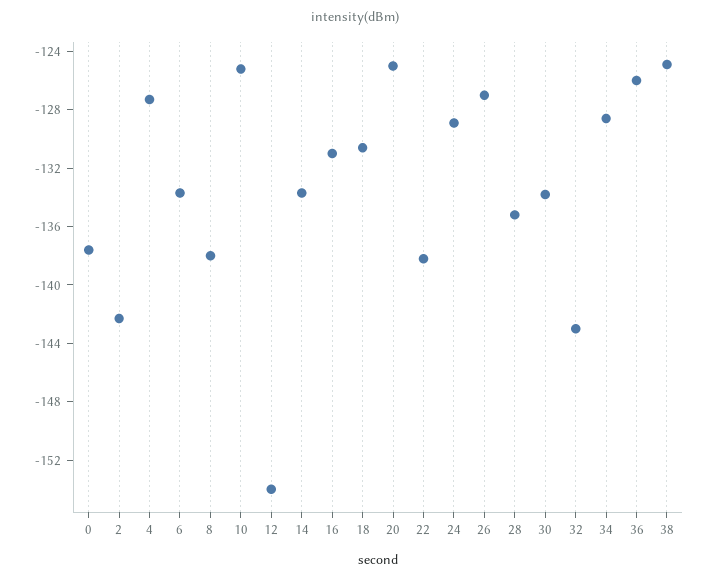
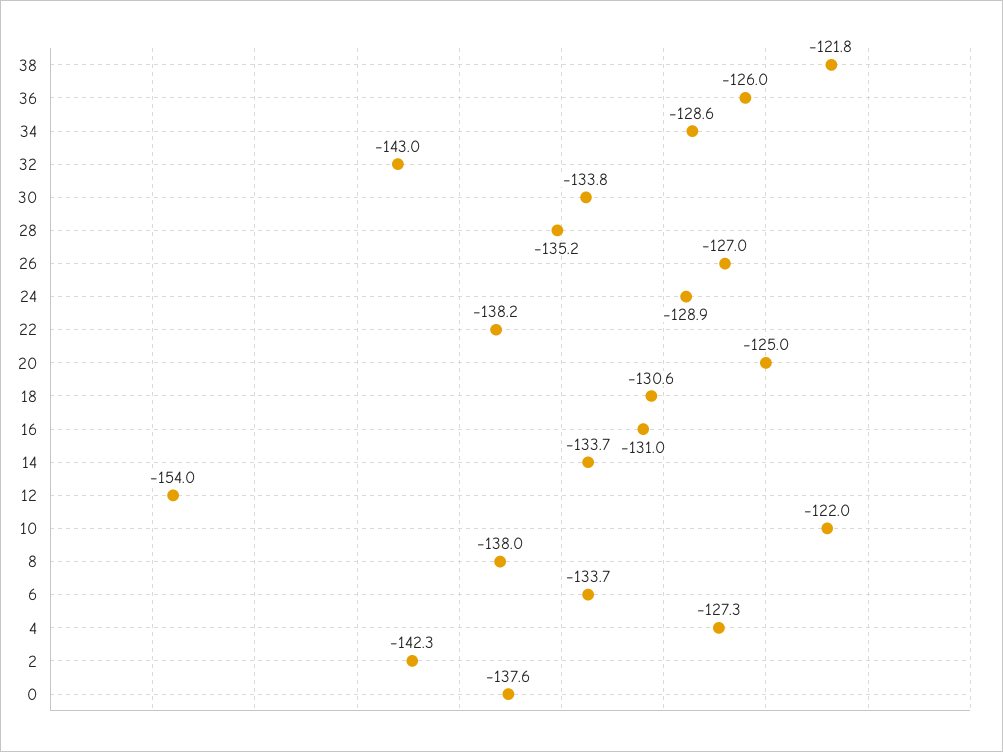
  {
    "0": -137.6,
    "2": -142.3,
    "4": -127.3,
    "6": -133.7,
    "8": -138,
-   "10": -125,
+   "10": -122,
    "12": -154,
    "14": -133.7,
    "16": -131,
    "18": -130.6,
    "20": -125,
    "22": -138.2,
    "24": -128.9,
    "26": -127,
    "28": -135.2,
    "30": -133.8,
    "32": -143,
    "34": -128.6,
    "36": -126,
-   "38": -125
+   "38": -121.8
  }

